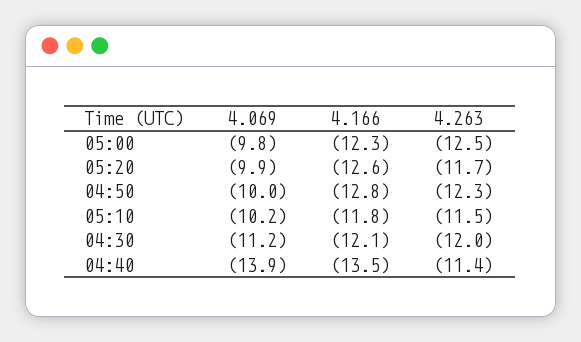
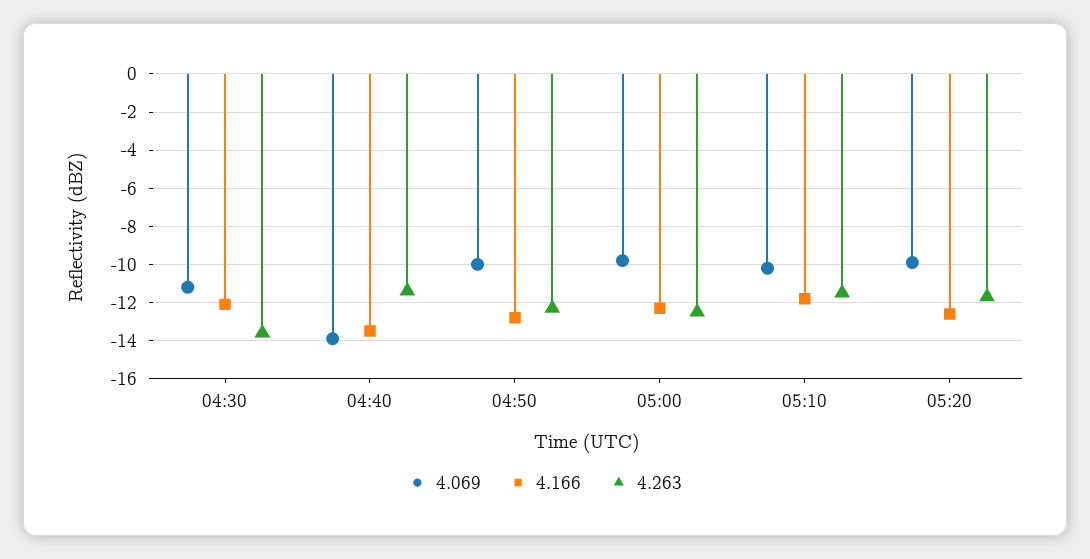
  {
    "4.069": {
      "05:00": -9.8,
      "05:20": -9.9,
      "04:50": -10,
      "05:10": -10.2,
      "04:30": -11.2,
      "04:40": -13.9
    },
    "4.166": {
      "05:00": -12.3,
      "05:20": -12.6,
      "04:50": -12.8,
      "05:10": -11.8,
      "04:30": -12.1,
      "04:40": -13.5
    },
    "4.263": {
      "05:00": -12.5,
      "05:20": -11.7,
      "04:50": -12.3,
      "05:10": -11.5,
-     "04:30": -12,
+     "04:30": -13.5,
      "04:40": -11.4
    }
  }

